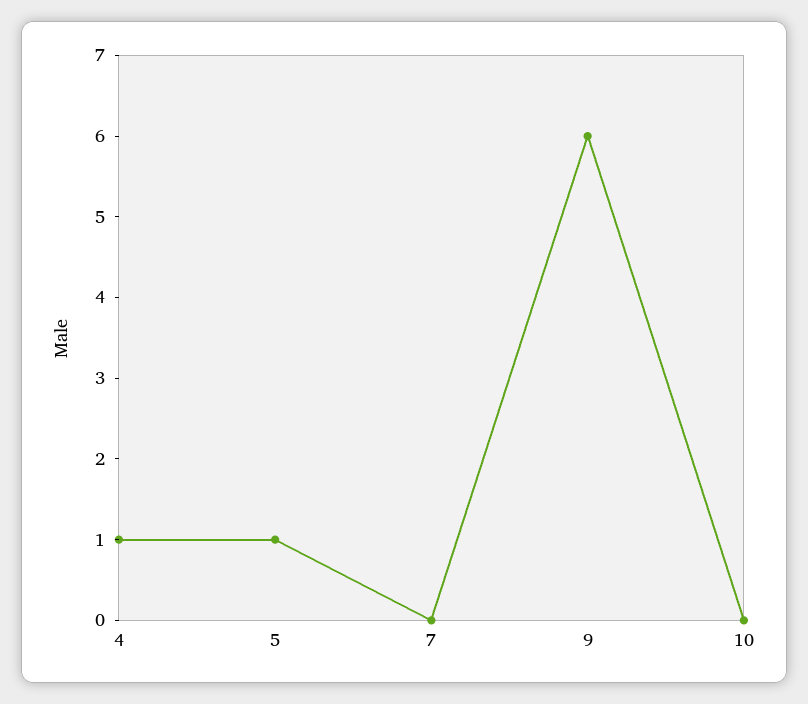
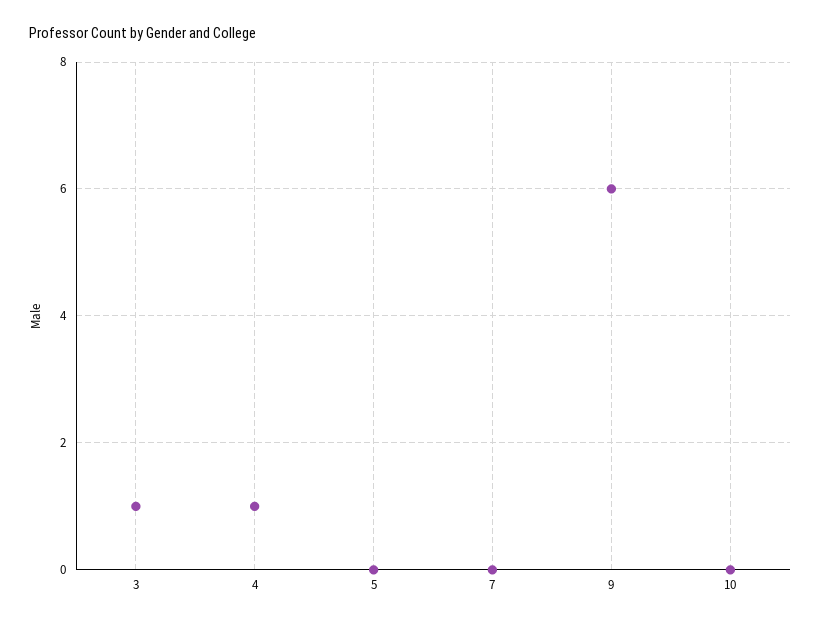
  {
    "4": 1,
-   "5": 1,
+   "5": 0,
    "7": 0,
    "9": 6,
-   "10": 0
+   "10": 0,
+   "3": 1
  }

